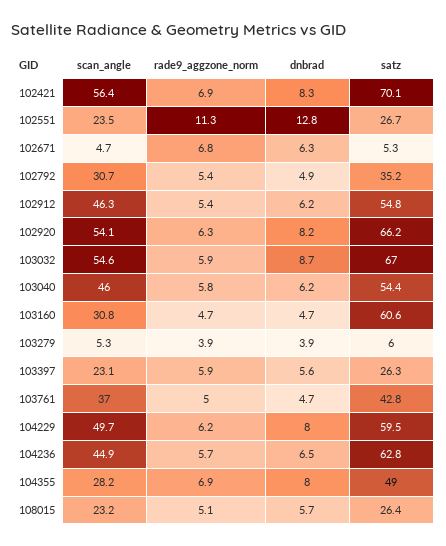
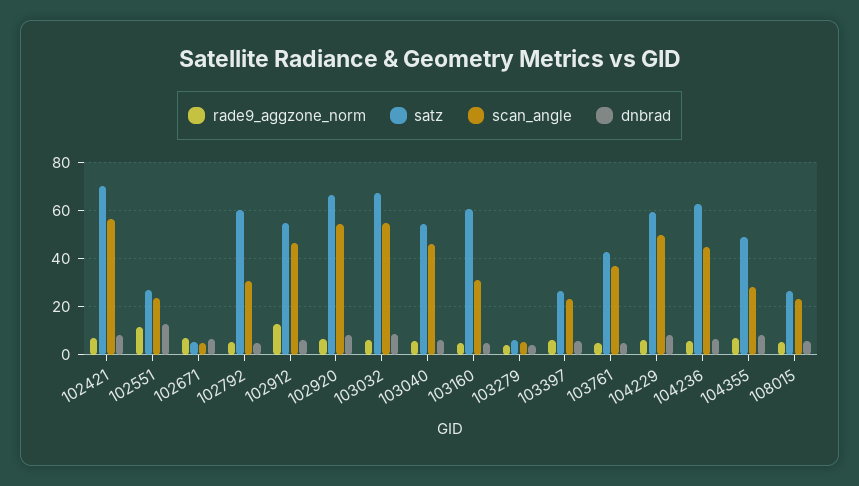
  {
    "scan_angle": {
      "102421": 56.4,
      "102551": 23.5,
      "102671": 4.7,
      "102792": 30.7,
      "102912": 46.3,
      "102920": 54.1,
      "103032": 54.6,
      "103040": 46,
      "103160": 30.8,
      "103279": 5.3,
      "103397": 23.1,
      "103761": 37,
      "104229": 49.7,
      "104236": 44.9,
      "104355": 28.2,
      "108015": 23.2
    },
    "rade9_aggzone_norm": {
      "102421": 6.9,
      "102551": 11.3,
      "102671": 6.8,
      "102792": 5.4,
-     "102912": 5.4,
+     "102912": 12.5,
      "102920": 6.3,
      "103032": 5.9,
      "103040": 5.8,
      "103160": 4.7,
      "103279": 3.9,
      "103397": 5.9,
      "103761": 5,
      "104229": 6.2,
      "104236": 5.7,
      "104355": 6.9,
      "108015": 5.1
    },
    "dnbrad": {
      "102421": 8.3,
      "102551": 12.8,
      "102671": 6.3,
      "102792": 4.9,
      "102912": 6.2,
      "102920": 8.2,
      "103032": 8.7,
      "103040": 6.2,
      "103160": 4.7,
      "103279": 3.9,
      "103397": 5.6,
      "103761": 4.7,
      "104229": 8,
      "104236": 6.5,
      "104355": 8,
      "108015": 5.7
    },
    "satz": {
      "102421": 70.1,
      "102551": 26.7,
      "102671": 5.3,
-     "102792": 35.2,
+     "102792": 60,
      "102912": 54.8,
      "102920": 66.2,
      "103032": 67,
      "103040": 54.4,
      "103160": 60.6,
      "103279": 6,
      "103397": 26.3,
      "103761": 42.8,
      "104229": 59.5,
      "104236": 62.8,
      "104355": 49,
      "108015": 26.4
    }
  }

